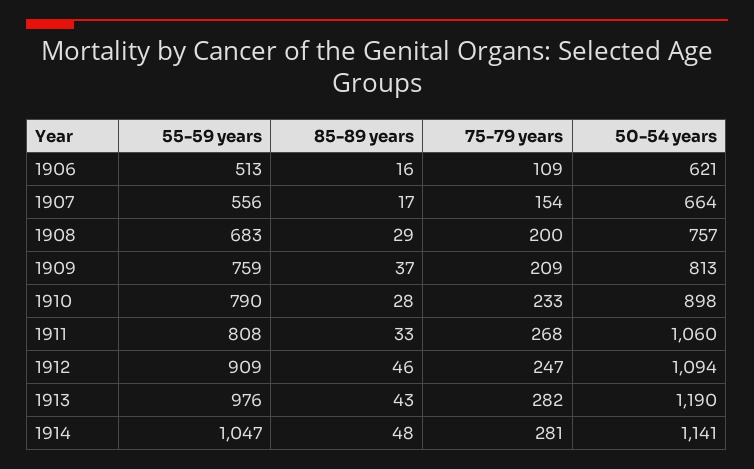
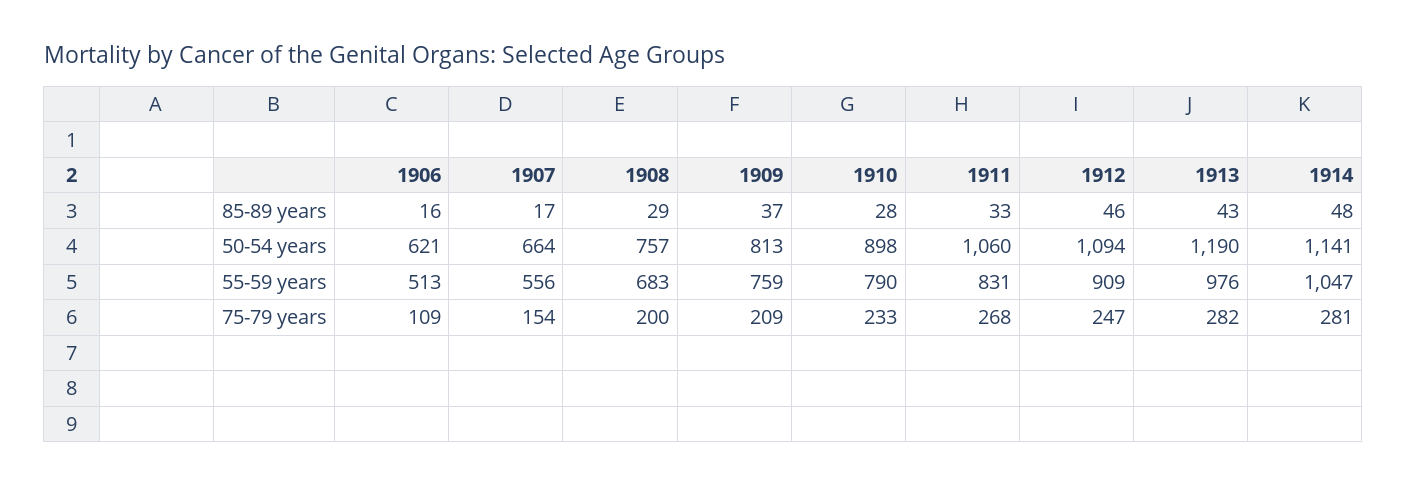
  {
    "55-59 years": {
      "1906": 513,
      "1907": 556,
      "1908": 683,
      "1909": 759,
      "1910": 790,
-     "1911": 808,
+     "1911": 831,
      "1912": 909,
      "1913": 976,
      "1914": 1047
    },
    "85-89 years": {
      "1906": 16,
      "1907": 17,
      "1908": 29,
      "1909": 37,
      "1910": 28,
      "1911": 33,
      "1912": 46,
      "1913": 43,
      "1914": 48
    },
    "75-79 years": {
      "1906": 109,
      "1907": 154,
      "1908": 200,
      "1909": 209,
      "1910": 233,
      "1911": 268,
      "1912": 247,
      "1913": 282,
      "1914": 281
    },
    "50-54 years": {
      "1906": 621,
      "1907": 664,
      "1908": 757,
      "1909": 813,
      "1910": 898,
      "1911": 1060,
      "1912": 1094,
      "1913": 1190,
      "1914": 1141
    }
  }

